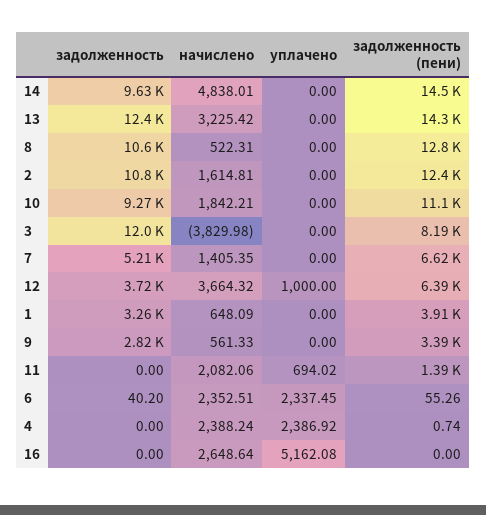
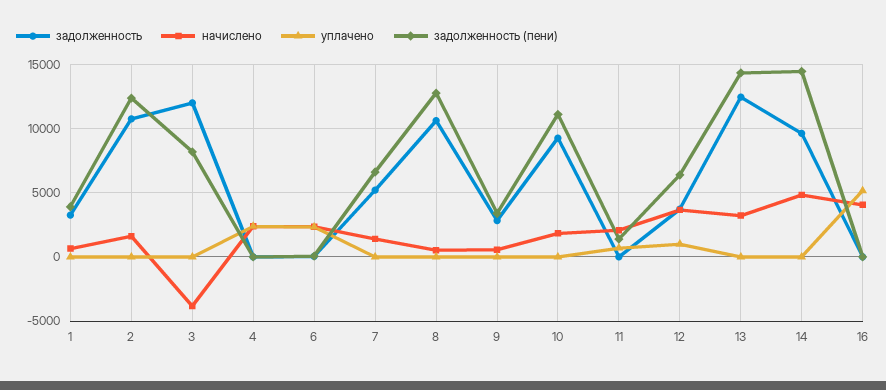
  {
    "задолженность": {
      "14": 9630,
      "13": 12400,
      "8": 10600,
      "2": 10800,
      "10": 9270,
      "3": 12000,
      "7": 5210,
      "12": 3720,
      "1": 3260,
      "9": 2820,
      "11": 0,
      "6": 40.2,
      "4": 0,
      "16": 0
    },
    "начислено": {
      "14": 4838.01,
      "13": 3225.42,
      "8": 522.31,
      "2": 1614.81,
      "10": 1842.21,
      "3": -3829.98,
      "7": 1405.35,
      "12": 3664.32,
      "1": 648.09,
      "9": 561.33,
      "11": 2082.06,
      "6": 2352.51,
      "4": 2388.24,
-     "16": 2648.64
+     "16": 4000
    },
    "уплачено": {
      "14": 0,
      "13": 0,
      "8": 0,
      "2": 0,
      "10": 0,
      "3": 0,
      "7": 0,
      "12": 1000,
      "1": 0,
      "9": 0,
      "11": 694.02,
      "6": 2337.45,
      "4": 2386.92,
      "16": 5162.08
    },
    "задолженность (пени)": {
      "14": 14500,
      "13": 14300,
      "8": 12800,
      "2": 12400,
      "10": 11100,
      "3": 8190,
      "7": 6620,
      "12": 6390,
      "1": 3910,
      "9": 3390,
      "11": 1390,
      "6": 55.26,
      "4": 0.74,
      "16": 0
    }
  }

